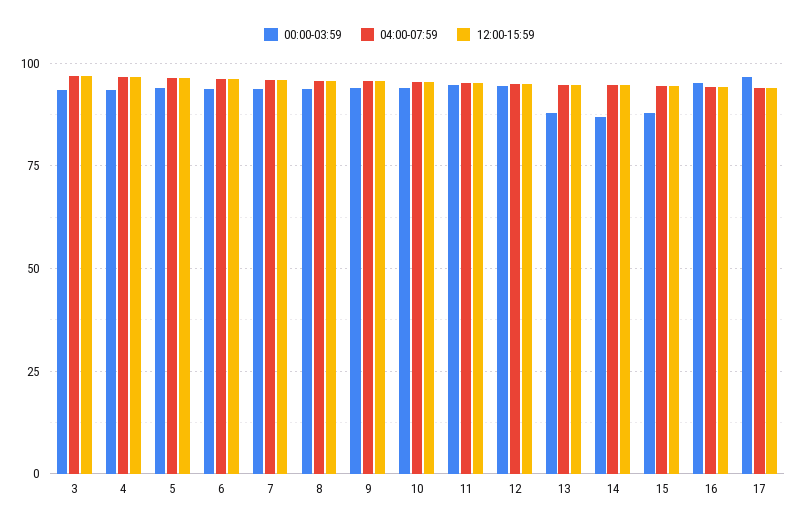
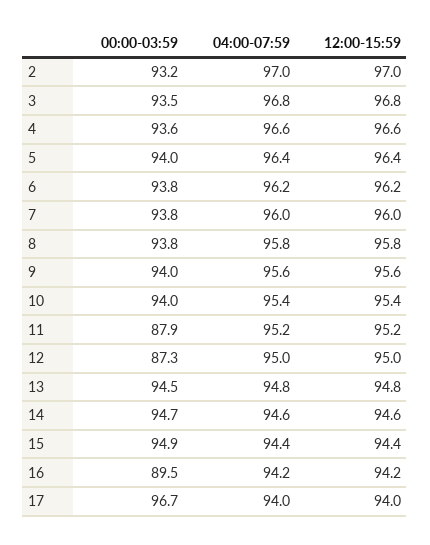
  {
    "00:00-03:59": {
      "3": 93.5,
      "4": 93.6,
      "5": 94,
      "6": 93.8,
      "7": 93.8,
      "8": 93.8,
      "9": 94,
      "10": 94,
-     "11": 95,
+     "11": 87.9,
-     "12": 95,
+     "12": 87.3,
-     "13": 87.5,
+     "13": 94.5,
-     "14": 87.5,
+     "14": 94.7,
-     "15": 87.5,
+     "15": 94.9,
-     "16": 95,
+     "16": 89.5,
-     "17": 96.7
+     "17": 96.7,
+     "2": 93.2
    },
    "04:00-07:59": {
      "3": 96.8,
      "4": 96.6,
      "5": 96.4,
      "6": 96.2,
      "7": 96,
      "8": 95.8,
      "9": 95.6,
      "10": 95.4,
      "11": 95.2,
      "12": 95,
      "13": 94.8,
      "14": 94.6,
      "15": 94.4,
      "16": 94.2,
-     "17": 94
+     "17": 94,
+     "2": 97
    },
    "12:00-15:59": {
      "3": 96.8,
      "4": 96.6,
      "5": 96.4,
      "6": 96.2,
      "7": 96,
      "8": 95.8,
      "9": 95.6,
      "10": 95.4,
      "11": 95.2,
      "12": 95,
      "13": 94.8,
      "14": 94.6,
      "15": 94.4,
      "16": 94.2,
-     "17": 94
+     "17": 94,
+     "2": 97
    }
  }

